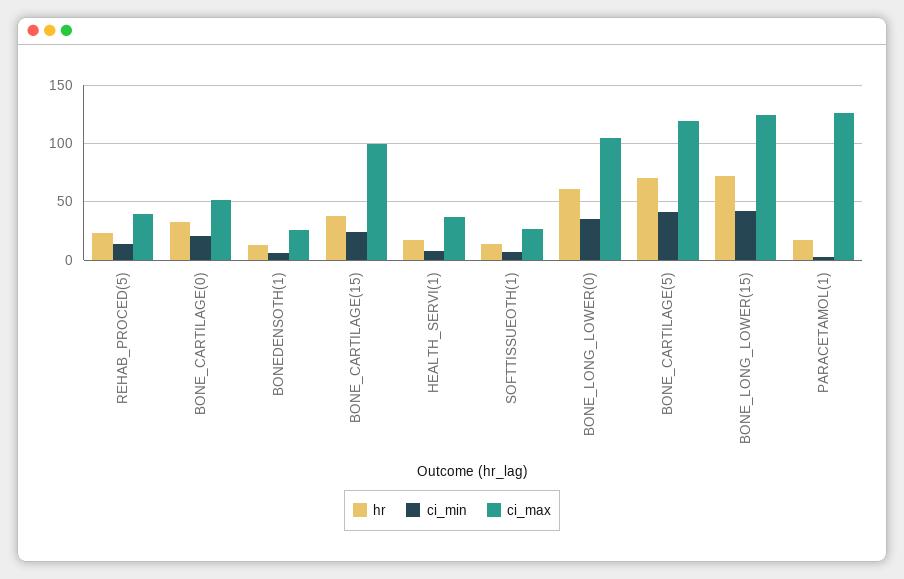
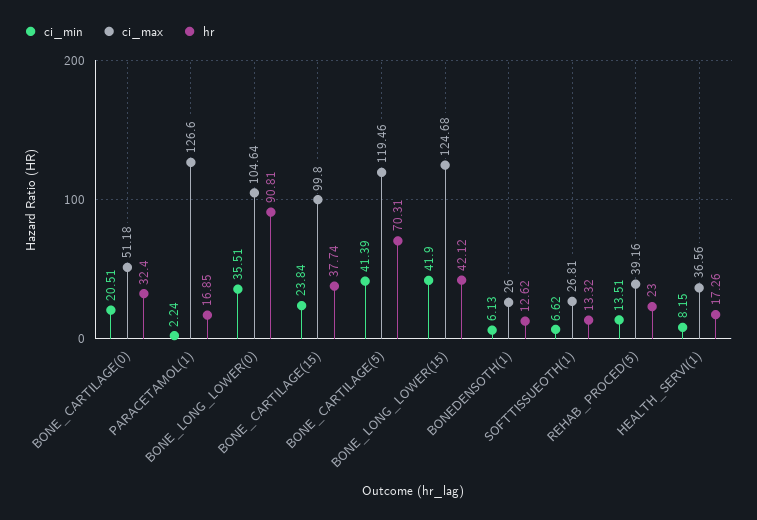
  {
    "hr": {
      "REHAB_PROCED(5)": 23,
      "BONE_CARTILAGE(0)": 32.4,
      "BONEDENSOTH(1)": 12.62,
      "BONE_CARTILAGE(15)": 37.74,
      "HEALTH_SERVI(1)": 17.26,
      "SOFTTISSUEOTH(1)": 13.32,
-     "BONE_LONG_LOWER(0)": 60,
+     "BONE_LONG_LOWER(0)": 90.81,
      "BONE_CARTILAGE(5)": 70.31,
-     "BONE_LONG_LOWER(15)": 70,
+     "BONE_LONG_LOWER(15)": 42.12,
      "PARACETAMOL(1)": 16.85
    },
    "ci_min": {
      "REHAB_PROCED(5)": 13.51,
      "BONE_CARTILAGE(0)": 20.51,
      "BONEDENSOTH(1)": 6.13,
      "BONE_CARTILAGE(15)": 23.84,
      "HEALTH_SERVI(1)": 8.15,
      "SOFTTISSUEOTH(1)": 6.62,
      "BONE_LONG_LOWER(0)": 35.51,
      "BONE_CARTILAGE(5)": 41.39,
      "BONE_LONG_LOWER(15)": 41.9,
      "PARACETAMOL(1)": 2.24
    },
    "ci_max": {
      "REHAB_PROCED(5)": 39.16,
      "BONE_CARTILAGE(0)": 51.18,
      "BONEDENSOTH(1)": 26,
      "BONE_CARTILAGE(15)": 99.8,
      "HEALTH_SERVI(1)": 36.56,
      "SOFTTISSUEOTH(1)": 26.81,
      "BONE_LONG_LOWER(0)": 104.64,
      "BONE_CARTILAGE(5)": 119.46,
      "BONE_LONG_LOWER(15)": 124.68,
      "PARACETAMOL(1)": 126.6
    }
  }

